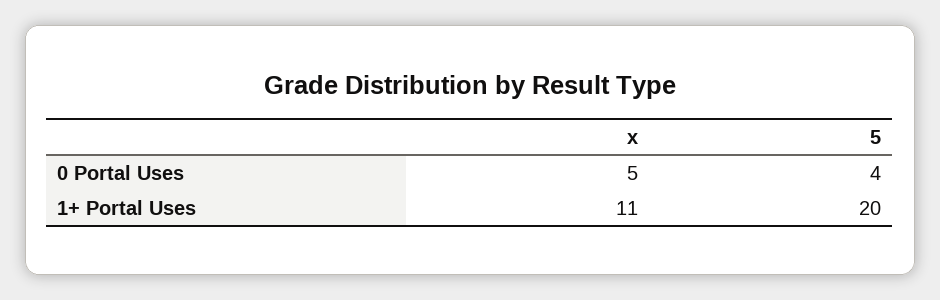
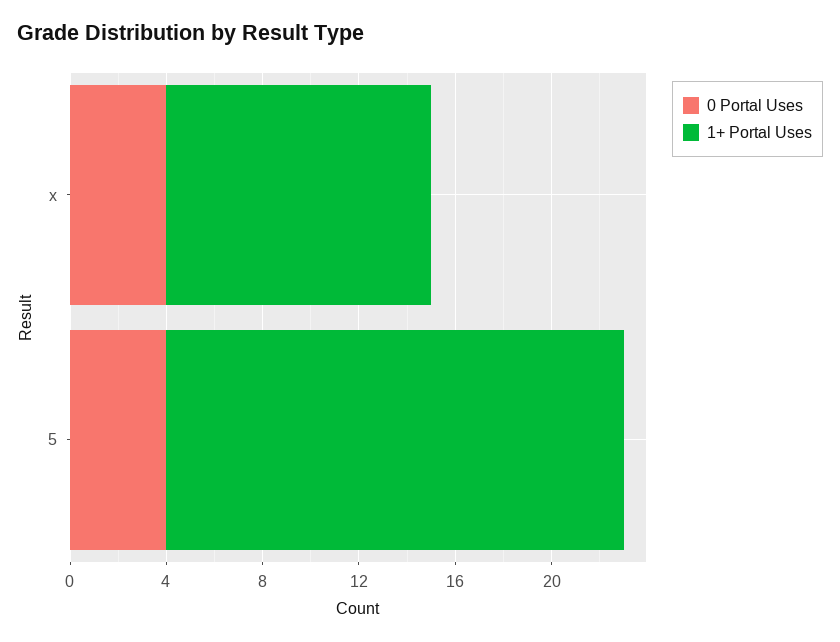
  {
    "0 Portal Uses": {
-     "x": 5,
+     "x": 4,
      "5": 4
    },
    "1+ Portal Uses": {
      "x": 11,
-     "5": 20
+     "5": 19
    }
  }

